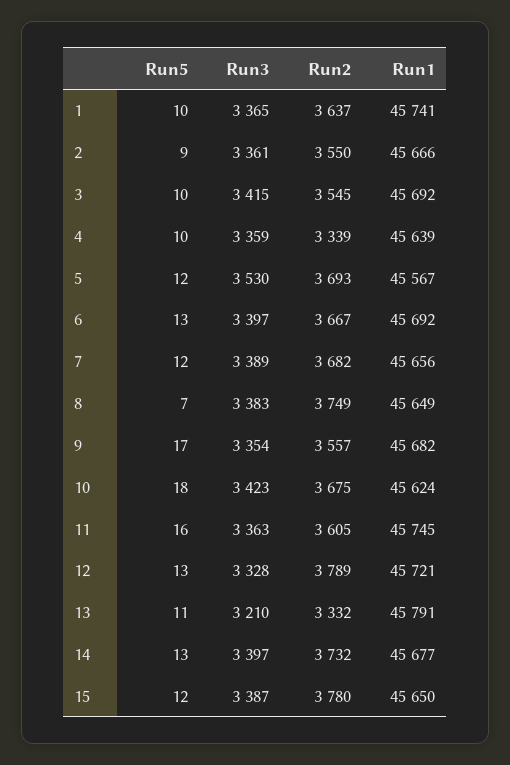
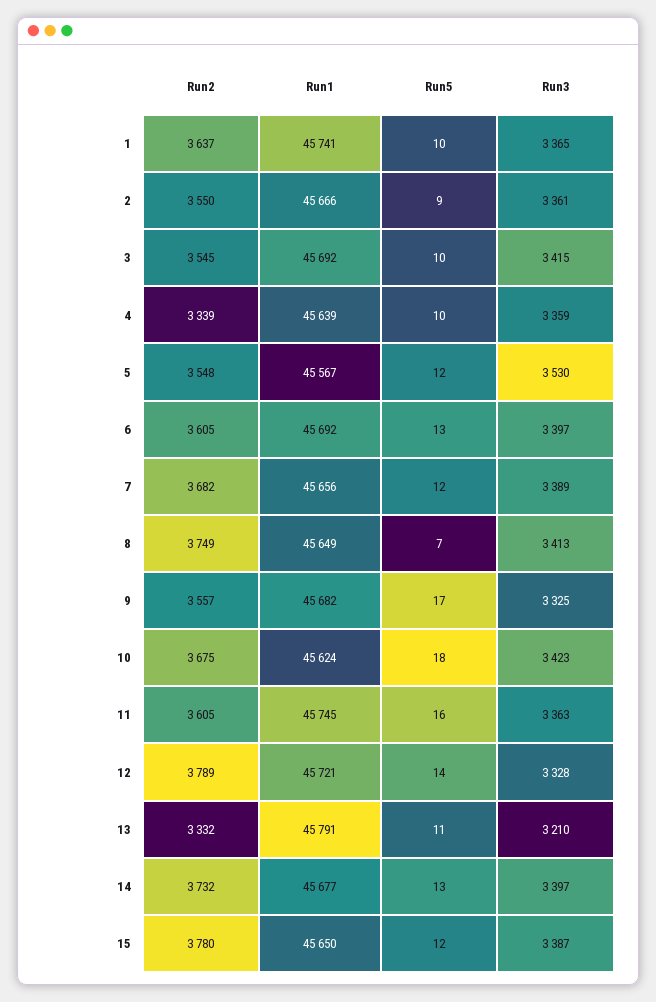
  {
    "Run5": {
      "1": 10,
      "2": 9,
      "3": 10,
      "4": 10,
      "5": 12,
      "6": 13,
      "7": 12,
      "8": 7,
      "9": 17,
      "10": 18,
      "11": 16,
-     "12": 13,
+     "12": 14,
      "13": 11,
      "14": 13,
      "15": 12
    },
    "Run3": {
      "1": 3365,
      "2": 3361,
      "3": 3415,
      "4": 3359,
      "5": 3530,
      "6": 3397,
      "7": 3389,
-     "8": 3383,
+     "8": 3413,
-     "9": 3354,
+     "9": 3325,
      "10": 3423,
      "11": 3363,
      "12": 3328,
      "13": 3210,
      "14": 3397,
      "15": 3387
    },
    "Run2": {
      "1": 3637,
      "2": 3550,
      "3": 3545,
      "4": 3339,
-     "5": 3693,
+     "5": 3548,
-     "6": 3667,
+     "6": 3605,
      "7": 3682,
      "8": 3749,
      "9": 3557,
      "10": 3675,
      "11": 3605,
      "12": 3789,
      "13": 3332,
      "14": 3732,
      "15": 3780
    },
    "Run1": {
      "1": 45741,
      "2": 45666,
      "3": 45692,
      "4": 45639,
      "5": 45567,
      "6": 45692,
      "7": 45656,
      "8": 45649,
      "9": 45682,
      "10": 45624,
      "11": 45745,
      "12": 45721,
      "13": 45791,
      "14": 45677,
      "15": 45650
    }
  }

